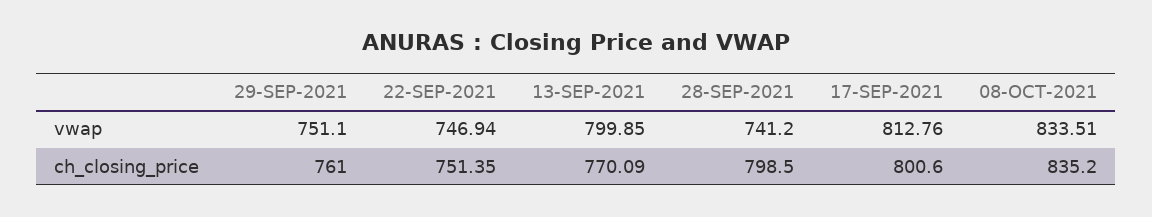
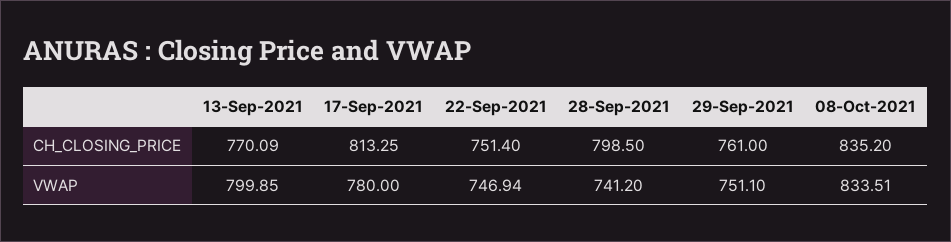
  {
    "29-SEP-2021": {
      "vwap": 751.1,
      "ch_closing_price": 761
    },
    "22-SEP-2021": {
      "vwap": 746.94,
-     "ch_closing_price": 751.35
+     "ch_closing_price": 751.4
    },
    "13-SEP-2021": {
      "vwap": 799.85,
      "ch_closing_price": 770.09
    },
    "28-SEP-2021": {
      "vwap": 741.2,
      "ch_closing_price": 798.5
    },
    "17-SEP-2021": {
-     "vwap": 812.76,
+     "vwap": 780,
-     "ch_closing_price": 800.6
+     "ch_closing_price": 813.25
    },
    "08-OCT-2021": {
      "vwap": 833.51,
      "ch_closing_price": 835.2
    }
  }

